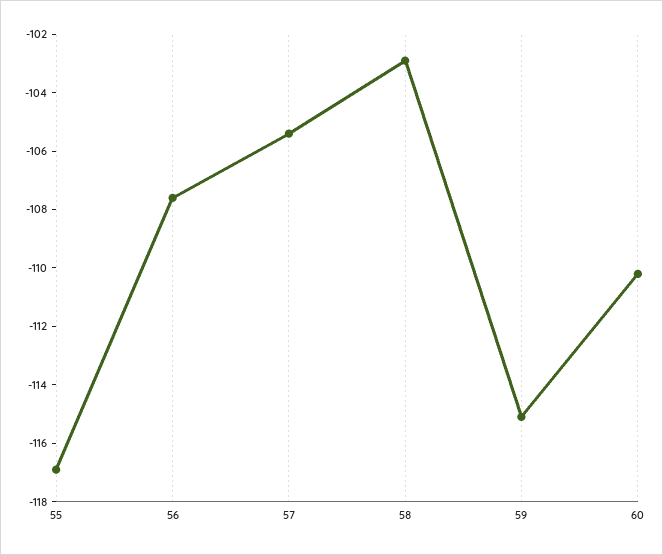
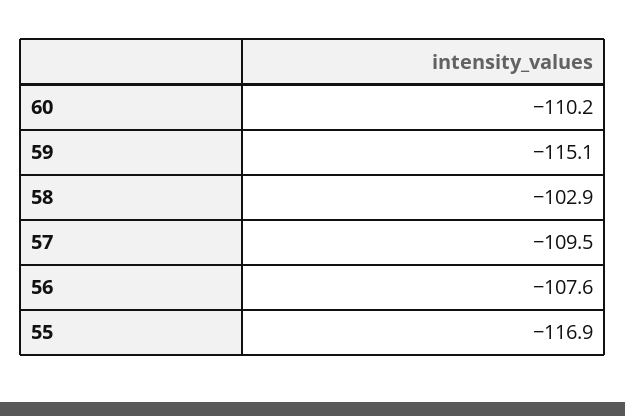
  {
    "55": -116.9,
    "56": -107.6,
-   "57": -105.5,
+   "57": -109.5,
    "58": -102.9,
    "59": -115.1,
    "60": -110.2
  }

